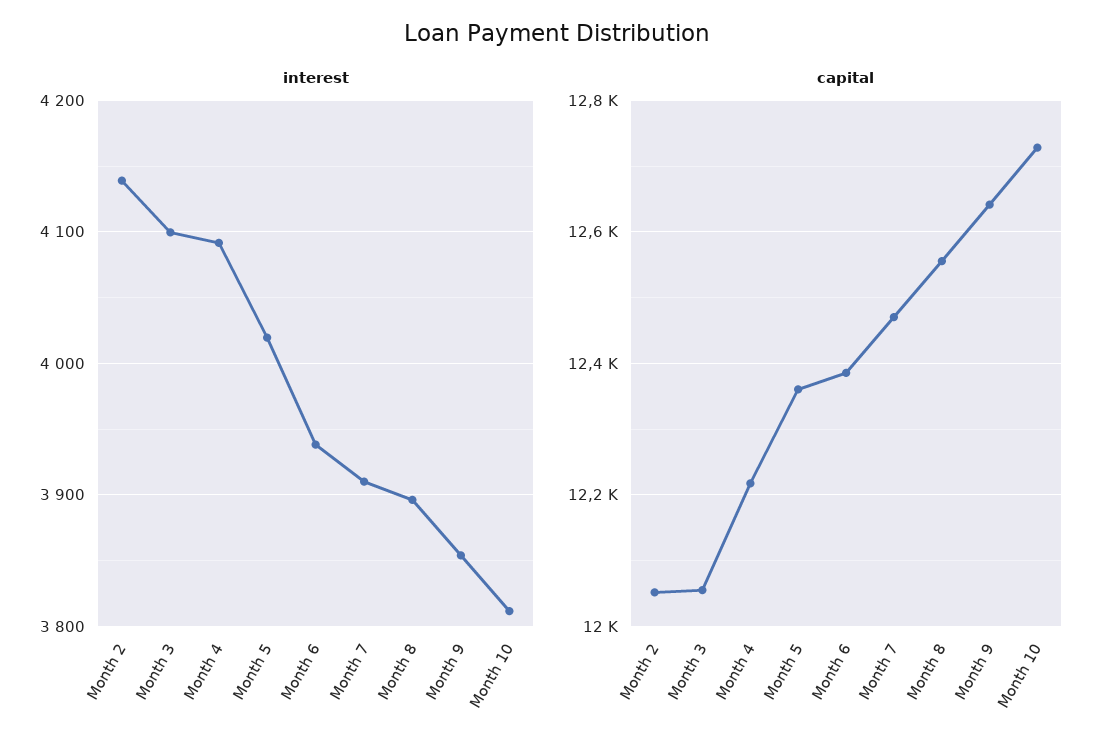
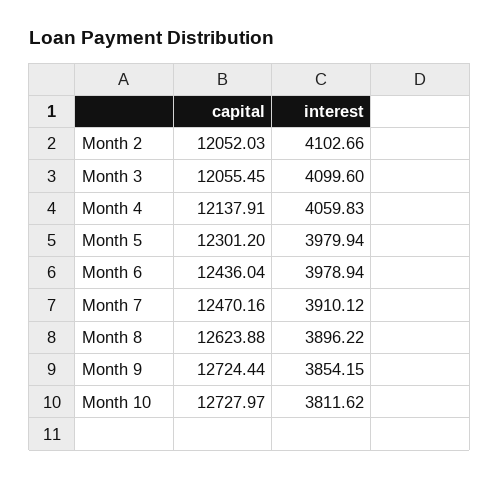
  {
    "interest": {
-     "Month 2": 4140,
+     "Month 2": 4102.66,
      "Month 3": 4099.6,
-     "Month 4": 4090,
+     "Month 4": 4059.83,
-     "Month 5": 4020,
+     "Month 5": 3979.94,
-     "Month 6": 3940,
+     "Month 6": 3978.94,
      "Month 7": 3910.12,
      "Month 8": 3896.22,
      "Month 9": 3854.15,
      "Month 10": 3811.62
    },
    "capital": {
      "Month 2": 12052.03,
      "Month 3": 12055.45,
-     "Month 4": 12220,
+     "Month 4": 12137.91,
-     "Month 5": 12360,
+     "Month 5": 12301.2,
-     "Month 6": 12380,
+     "Month 6": 12436.04,
      "Month 7": 12470.16,
-     "Month 8": 12560,
+     "Month 8": 12623.88,
-     "Month 9": 12640,
+     "Month 9": 12724.44,
      "Month 10": 12727.97
    }
  }

